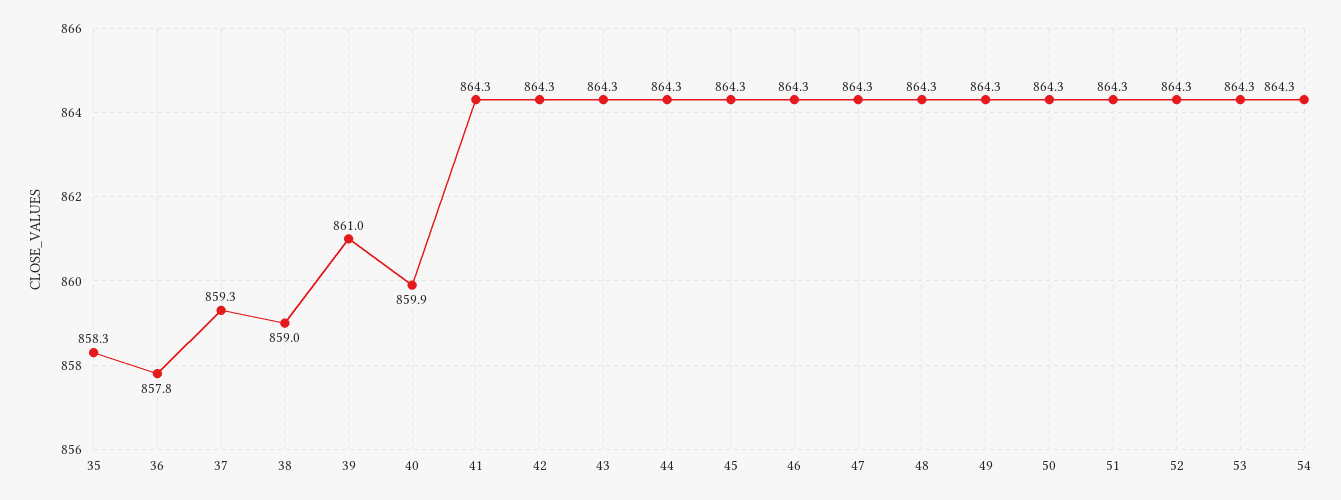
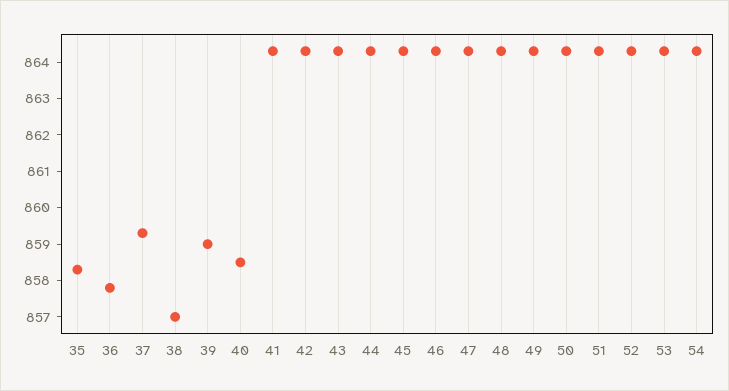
  {
    "35": 858.3,
    "36": 857.8,
    "37": 859.3,
-   "38": 859,
+   "38": 857,
-   "39": 861,
+   "39": 859,
-   "40": 859.9,
+   "40": 858.5,
    "41": 864.3,
    "42": 864.3,
    "43": 864.3,
    "44": 864.3,
    "45": 864.3,
    "46": 864.3,
    "47": 864.3,
    "48": 864.3,
    "49": 864.3,
    "50": 864.3,
    "51": 864.3,
    "52": 864.3,
    "53": 864.3,
    "54": 864.3
  }

